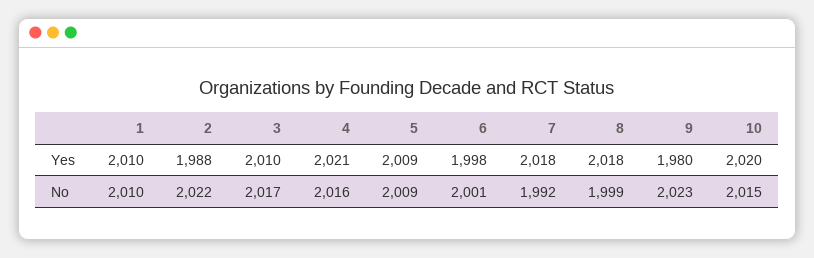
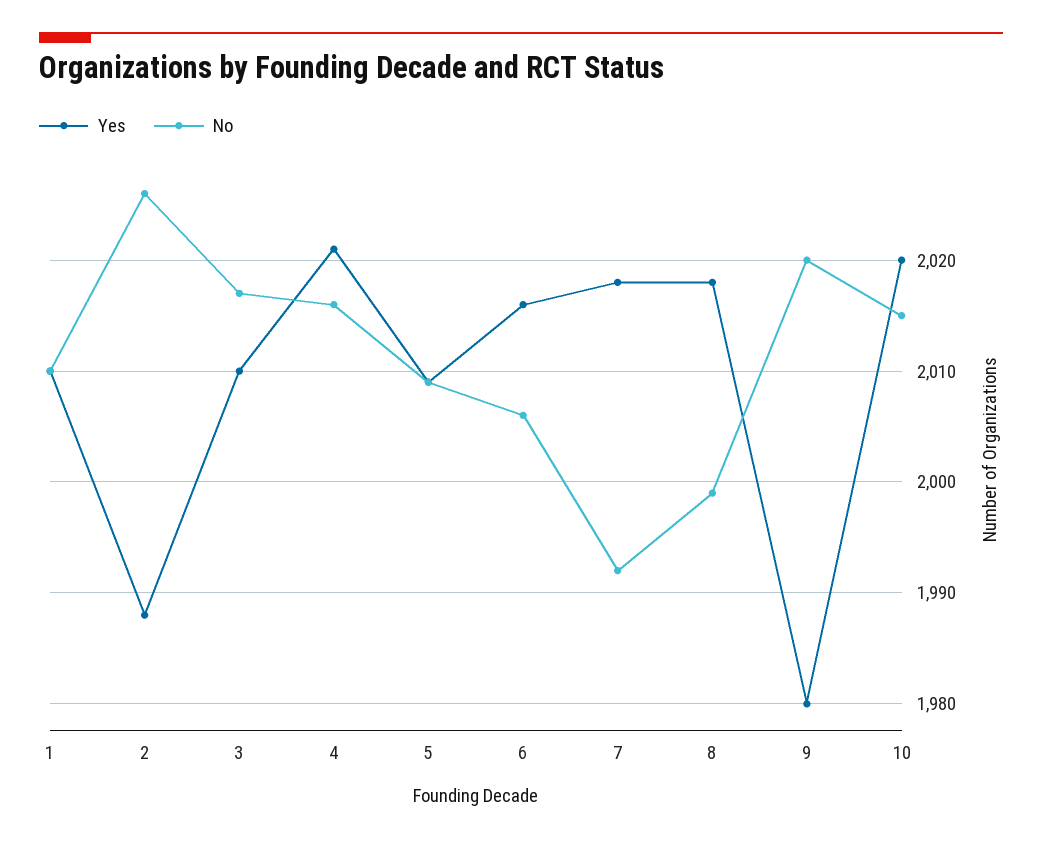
  {
    "Yes": {
      "1": 2010,
      "2": 1988,
      "3": 2010,
      "4": 2021,
      "5": 2009,
-     "6": 1998,
+     "6": 2016,
      "7": 2018,
      "8": 2018,
      "9": 1980,
      "10": 2020
    },
    "No": {
      "1": 2010,
-     "2": 2022,
+     "2": 2026,
      "3": 2017,
      "4": 2016,
      "5": 2009,
-     "6": 2001,
+     "6": 2006,
      "7": 1992,
      "8": 1999,
-     "9": 2023,
+     "9": 2020,
      "10": 2015
    }
  }

